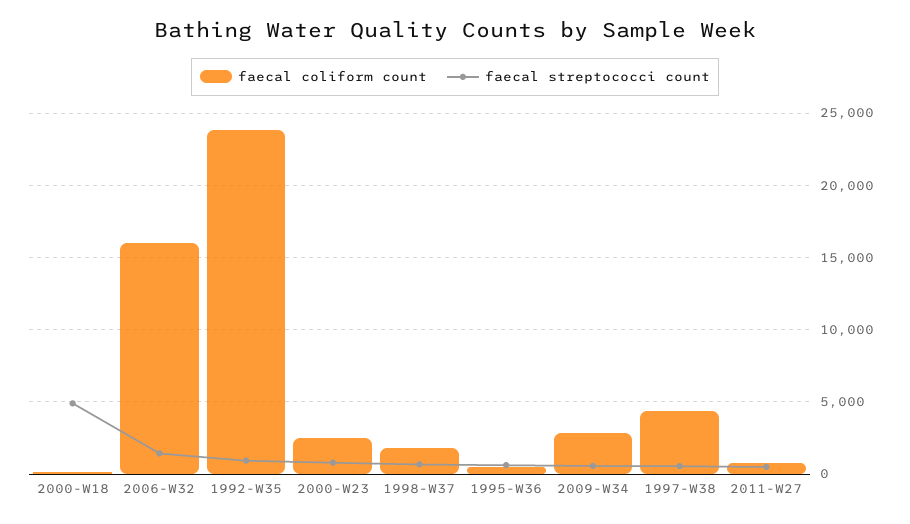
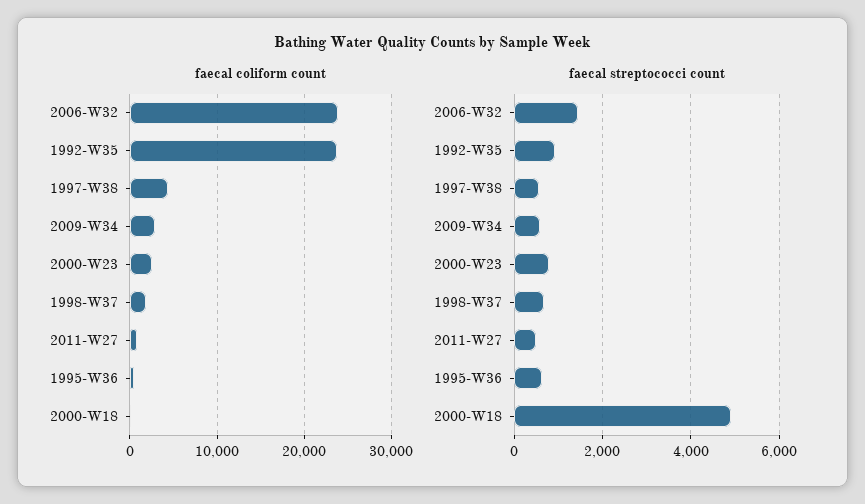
  {
    "faecal coliform count": {
      "2000-W18": 0,
-     "2006-W32": 16000,
+     "2006-W32": 24000,
      "1992-W35": 24000,
      "2000-W23": 2500,
      "1998-W37": 2000,
      "1995-W36": 500,
      "2009-W34": 3000,
      "1997-W38": 4500,
      "2011-W27": 1000
    },
    "faecal streptococci count": {
      "2000-W18": 5000,
      "2006-W32": 1400,
      "1992-W35": 1000,
      "2000-W23": 800,
      "1998-W37": 600,
      "1995-W36": 600,
      "2009-W34": 600,
      "1997-W38": 600,
      "2011-W27": 600
    }
  }

